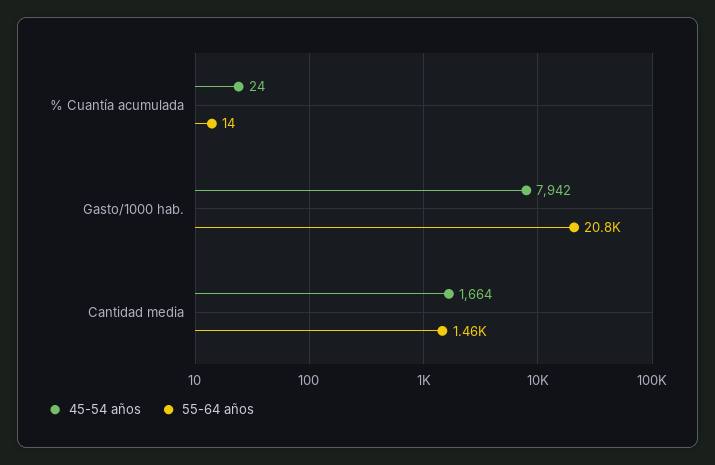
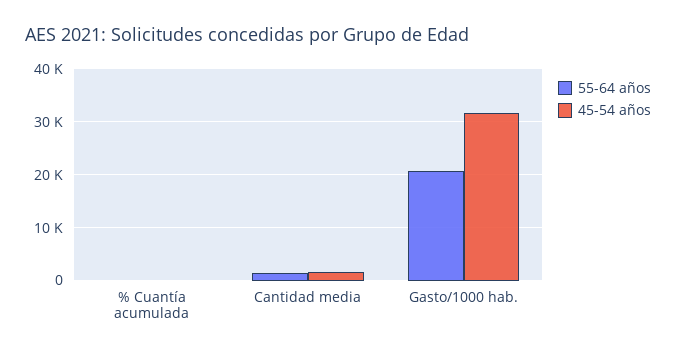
  {
    "45-54 años": {
      "% Cuantía acumulada": 24,
-     "Gasto/1000 hab.": 7942,
+     "Gasto/1000 hab.": 32000,
      "Cantidad media": 1664
    },
    "55-64 años": {
      "% Cuantía acumulada": 14,
      "Gasto/1000 hab.": 20800,
      "Cantidad media": 1460
    }
  }

